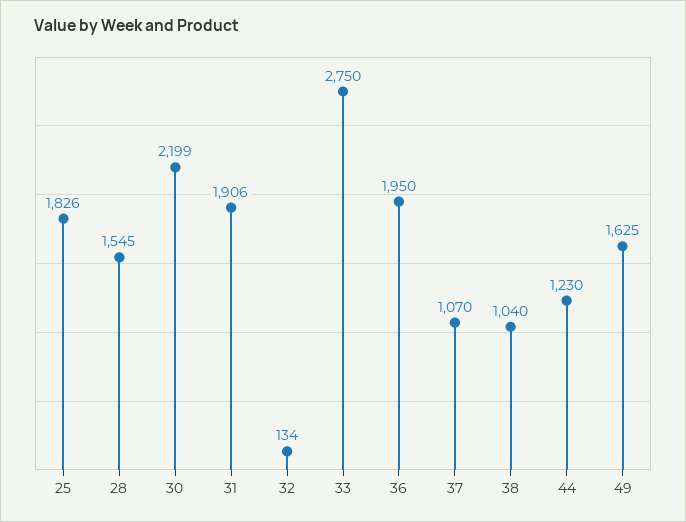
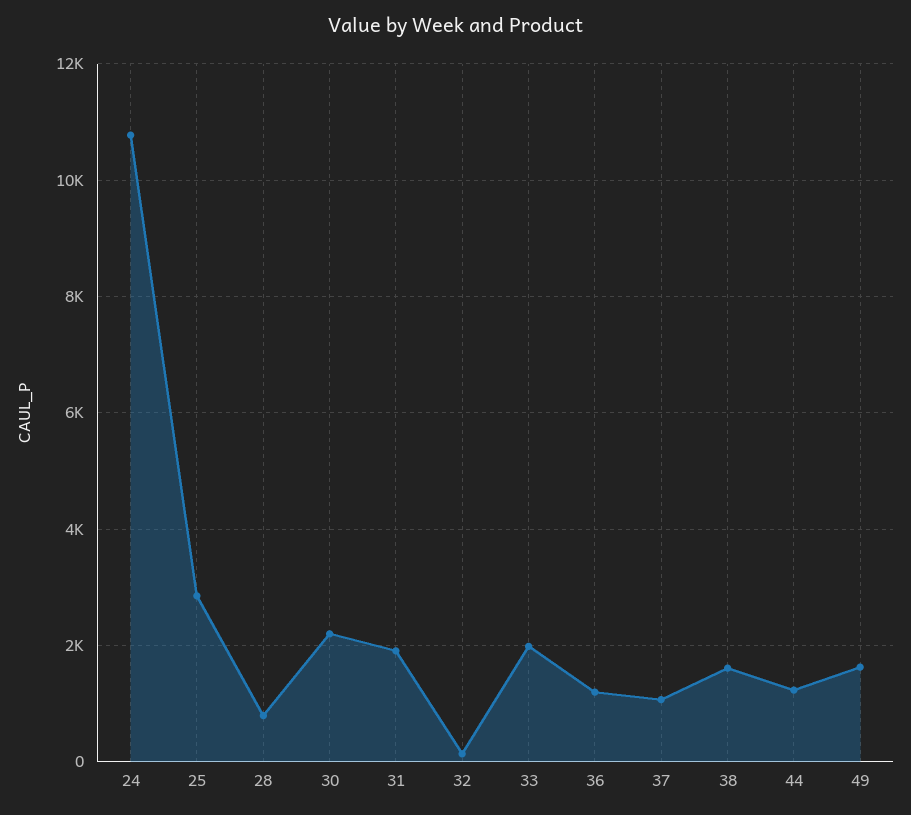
  {
-   "25": 1826,
+   "25": 2800,
-   "28": 1545,
+   "28": 800,
    "30": 2199,
    "31": 1906,
    "32": 134,
-   "33": 2750,
+   "33": 2000,
-   "36": 1950,
+   "36": 1200,
    "37": 1070,
-   "38": 1040,
+   "38": 1600,
    "44": 1230,
-   "49": 1625
+   "49": 1625,
+   "24": 10800
  }

